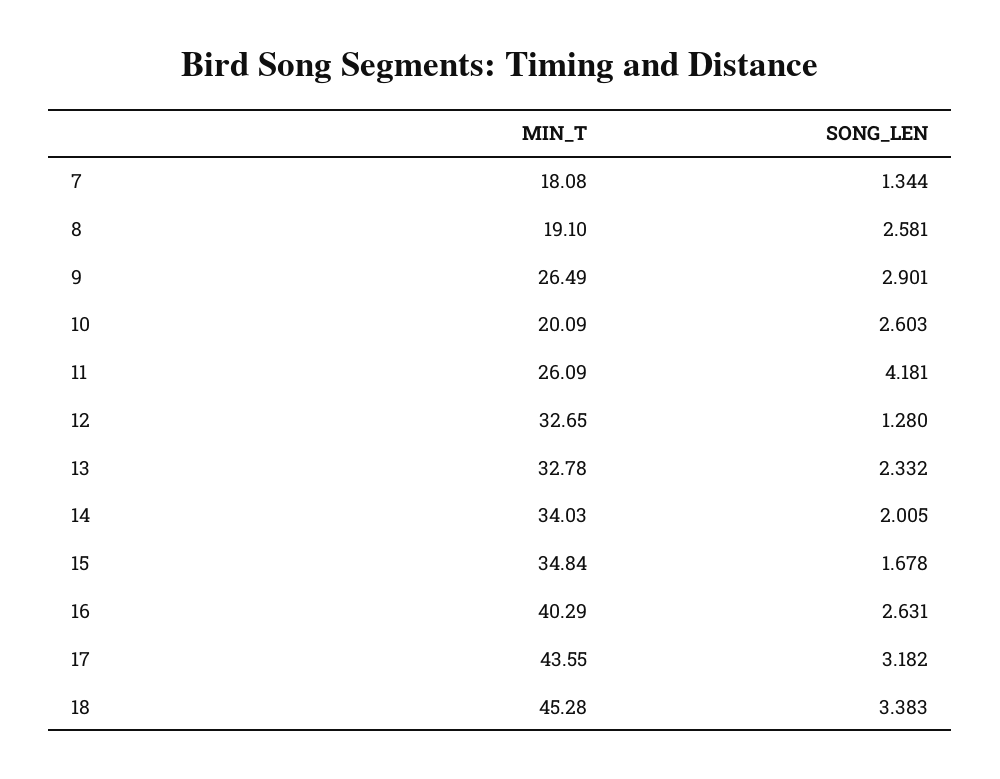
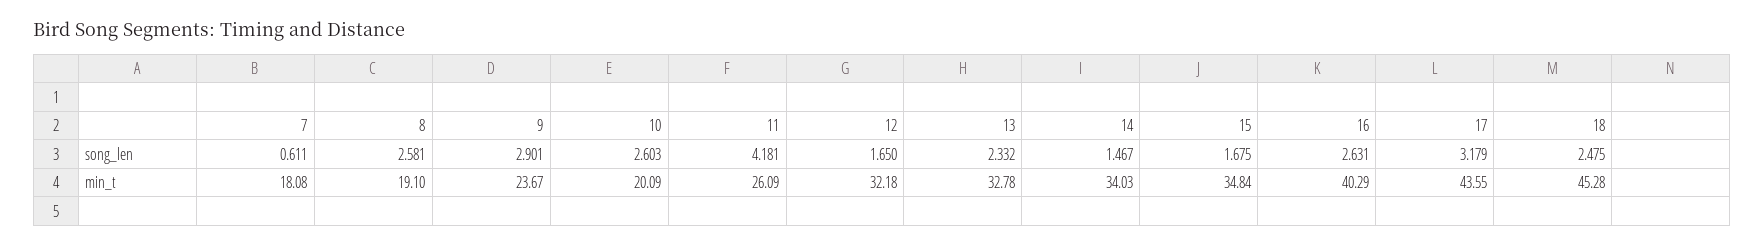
  {
    "MIN_T": {
      "7": 18.08,
      "8": 19.1,
-     "9": 26.49,
+     "9": 23.67,
      "10": 20.09,
      "11": 26.09,
-     "12": 32.65,
+     "12": 32.18,
      "13": 32.78,
      "14": 34.03,
      "15": 34.84,
      "16": 40.29,
      "17": 43.55,
      "18": 45.28
    },
    "SONG_LEN": {
-     "7": 1.344,
+     "7": 0.611,
      "8": 2.581,
      "9": 2.901,
      "10": 2.603,
      "11": 4.181,
-     "12": 1.28,
+     "12": 1.65,
      "13": 2.332,
-     "14": 2.005,
+     "14": 1.467,
-     "15": 1.678,
+     "15": 1.675,
      "16": 2.631,
-     "17": 3.182,
+     "17": 3.179,
-     "18": 3.383
+     "18": 2.475
    }
  }

